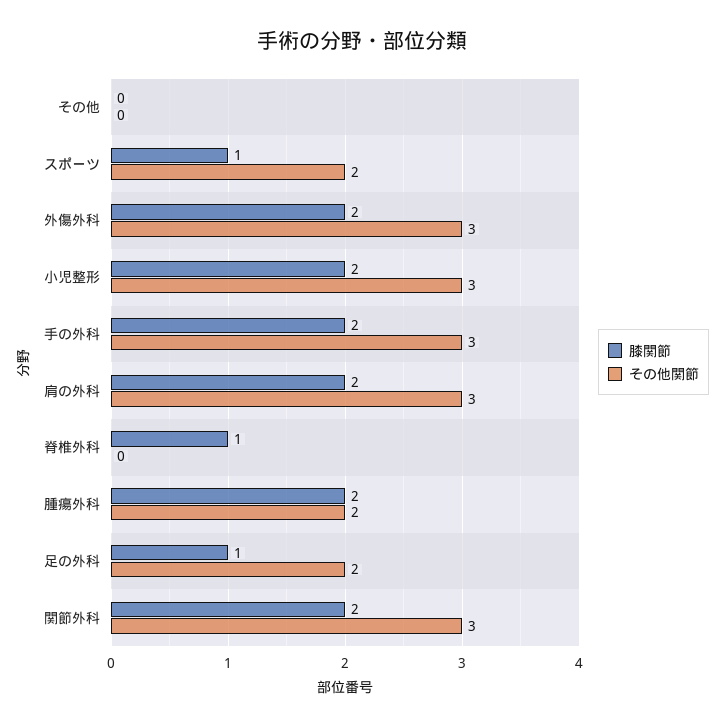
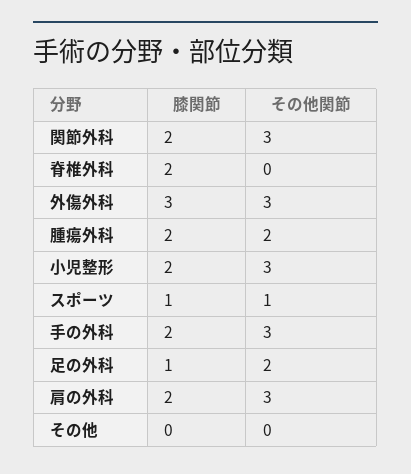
  {
    "膝関節": {
      "その他": 0,
      "スポーツ": 1,
-     "外傷外科": 2,
+     "外傷外科": 3,
      "小児整形": 2,
      "手の外科": 2,
      "肩の外科": 2,
-     "脊椎外科": 1,
+     "脊椎外科": 2,
      "腫瘍外科": 2,
      "足の外科": 1,
      "関節外科": 2
    },
    "その他関節": {
      "その他": 0,
-     "スポーツ": 2,
+     "スポーツ": 1,
      "外傷外科": 3,
      "小児整形": 3,
      "手の外科": 3,
      "肩の外科": 3,
      "脊椎外科": 0,
      "腫瘍外科": 2,
      "足の外科": 2,
      "関節外科": 3
    }
  }

